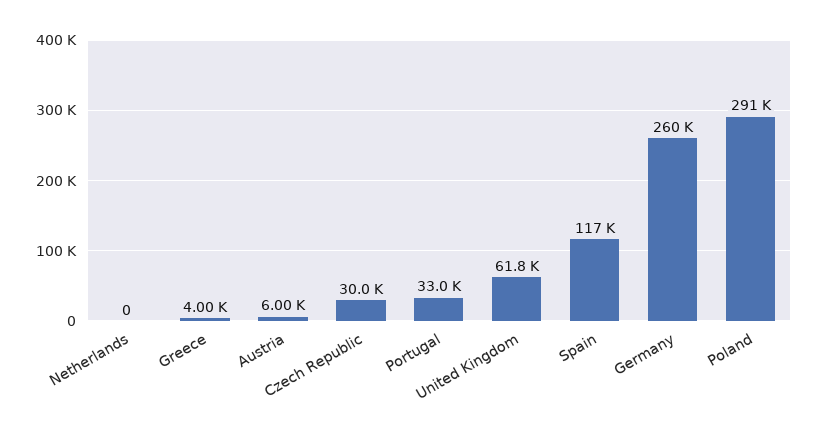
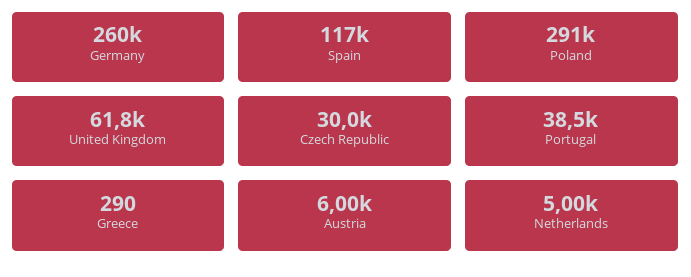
  {
-   "Netherlands": 0,
+   "Netherlands": 5000,
-   "Greece": 4000,
+   "Greece": 290,
    "Austria": 6000,
    "Czech Republic": 30000,
-   "Portugal": 33000,
+   "Portugal": 38500,
    "United Kingdom": 61800,
    "Spain": 117000,
    "Germany": 260000,
    "Poland": 291000
  }

